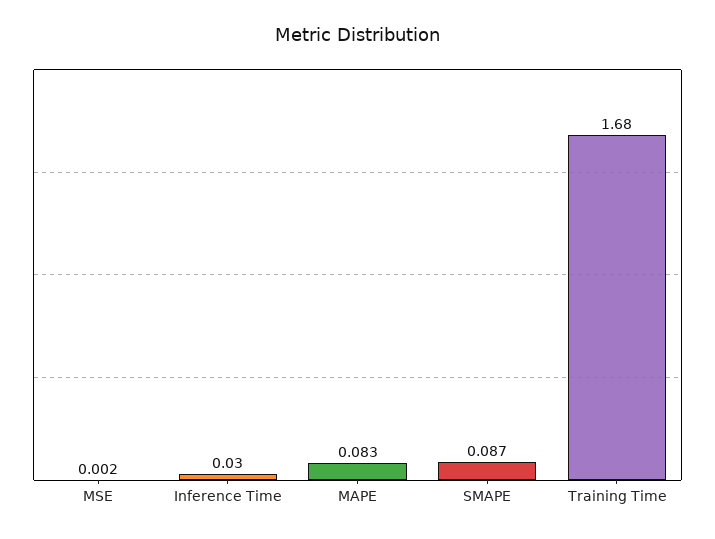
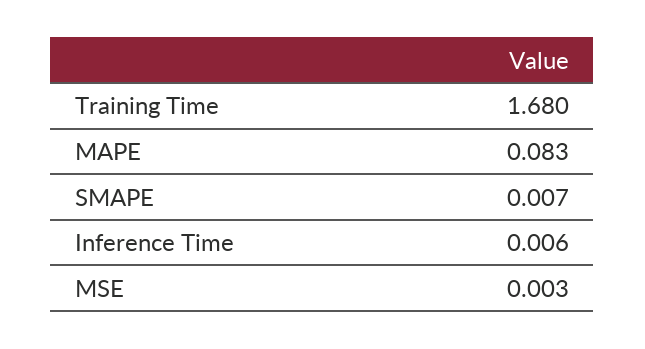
  {
-   "MSE": 0.002,
+   "MSE": 0.003,
-   "Inference Time": 0.03,
+   "Inference Time": 0.006,
    "MAPE": 0.083,
-   "SMAPE": 0.087,
+   "SMAPE": 0.007,
    "Training Time": 1.68
  }

